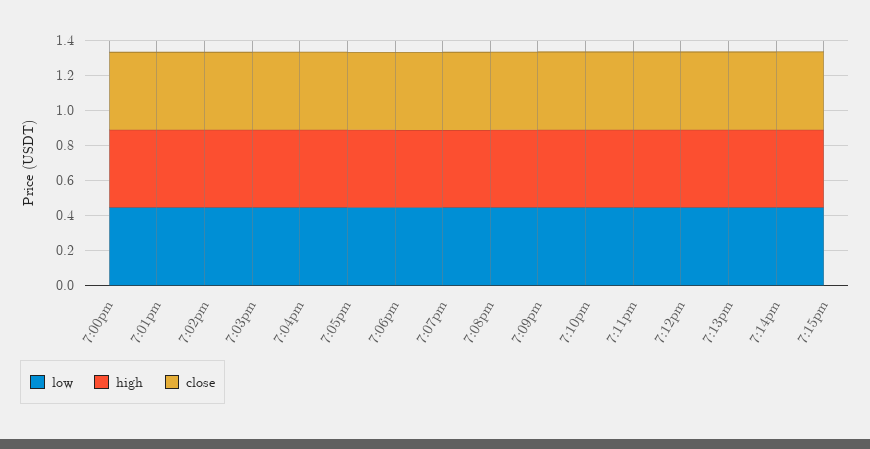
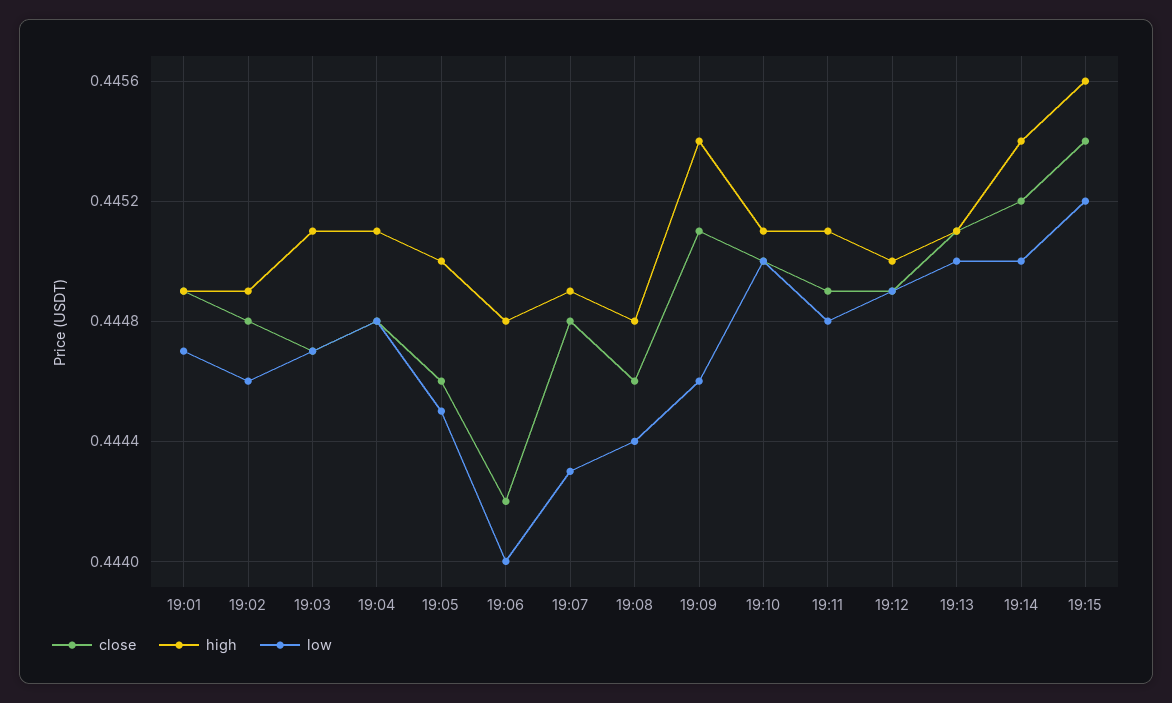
  {
    "low": {
-     "7:00pm": 0.45,
      "7:01pm": 0.4447,
      "7:02pm": 0.4446,
      "7:03pm": 0.4447,
      "7:04pm": 0.4448,
      "7:05pm": 0.4445,
      "7:06pm": 0.444,
      "7:07pm": 0.4443,
      "7:08pm": 0.4444,
      "7:09pm": 0.4446,
      "7:10pm": 0.445,
      "7:11pm": 0.4448,
      "7:12pm": 0.4449,
      "7:13pm": 0.445,
      "7:14pm": 0.445,
      "7:15pm": 0.4452
    },
    "high": {
-     "7:00pm": 0.45,
      "7:01pm": 0.4449,
      "7:02pm": 0.4449,
      "7:03pm": 0.4451,
      "7:04pm": 0.4451,
      "7:05pm": 0.445,
      "7:06pm": 0.4448,
      "7:07pm": 0.4449,
      "7:08pm": 0.4448,
      "7:09pm": 0.4454,
      "7:10pm": 0.4451,
      "7:11pm": 0.4451,
      "7:12pm": 0.445,
      "7:13pm": 0.4451,
      "7:14pm": 0.4454,
      "7:15pm": 0.4456
    },
    "close": {
-     "7:00pm": 0.45,
      "7:01pm": 0.4449,
      "7:02pm": 0.4448,
      "7:03pm": 0.4447,
      "7:04pm": 0.4448,
      "7:05pm": 0.4446,
      "7:06pm": 0.4442,
      "7:07pm": 0.4448,
      "7:08pm": 0.4446,
      "7:09pm": 0.4451,
      "7:10pm": 0.445,
      "7:11pm": 0.4449,
      "7:12pm": 0.4449,
      "7:13pm": 0.4451,
      "7:14pm": 0.4452,
      "7:15pm": 0.4454
    }
  }

